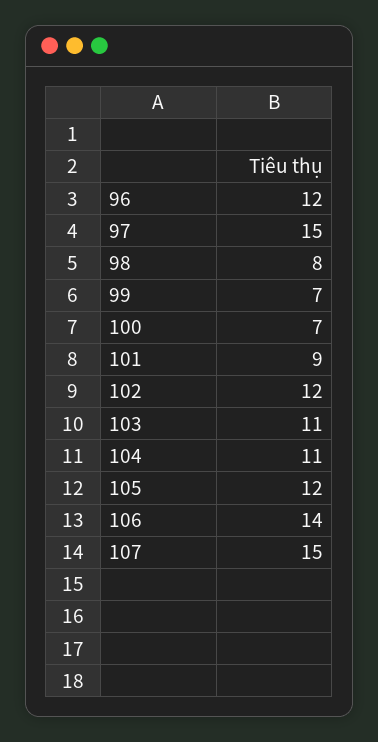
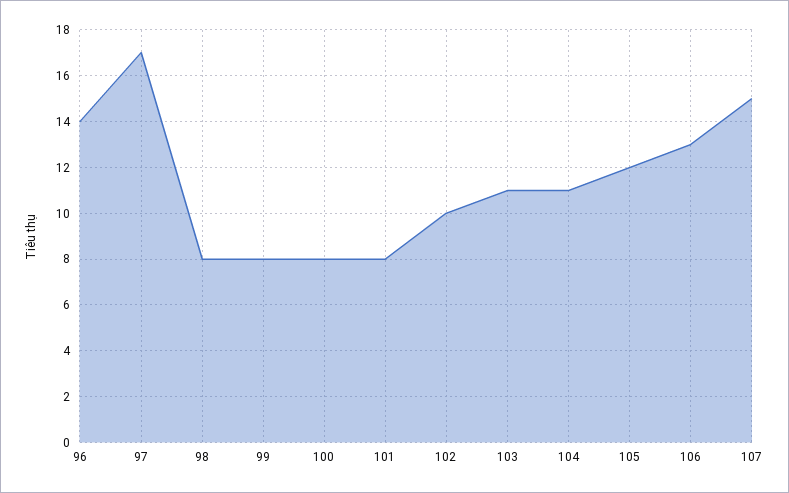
  {
-   "96": 12,
+   "96": 14,
-   "97": 15,
+   "97": 17,
    "98": 8,
-   "99": 7,
+   "99": 8,
-   "100": 7,
+   "100": 8,
-   "101": 9,
+   "101": 8,
-   "102": 12,
+   "102": 10,
    "103": 11,
    "104": 11,
    "105": 12,
-   "106": 14,
+   "106": 13,
    "107": 15
  }

